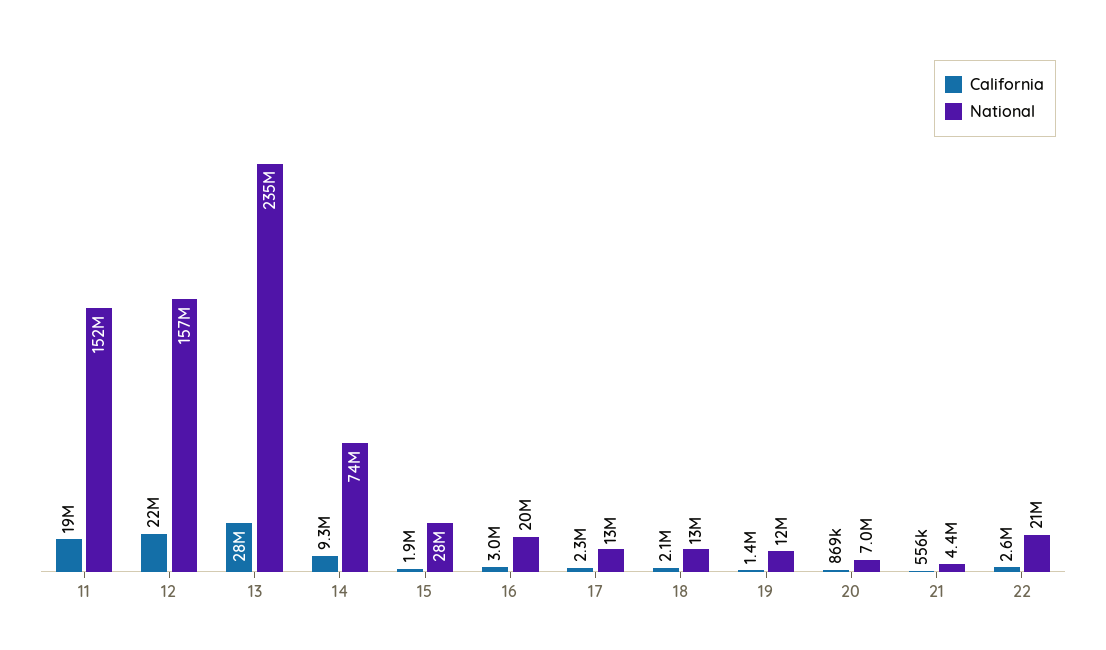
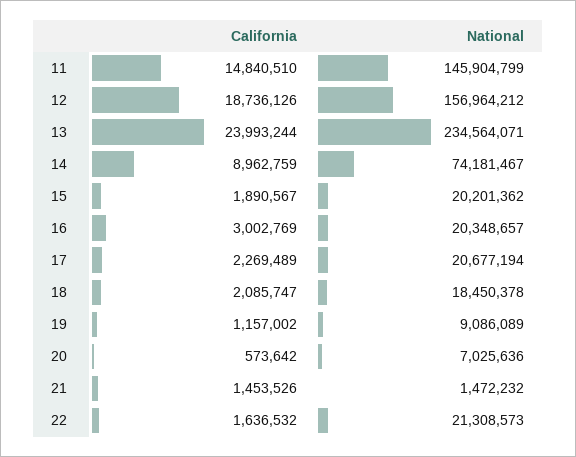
  {
    "California": {
-     "11": 19000000,
+     "11": 14840510,
-     "12": 22000000,
+     "12": 18736126,
-     "13": 28000000,
+     "13": 23993244,
-     "14": 9300000,
+     "14": 8962759,
      "15": 1890567,
      "16": 3002769,
      "17": 2269489,
      "18": 2085747,
-     "19": 1400000,
+     "19": 1157002,
-     "20": 869000,
+     "20": 573642,
-     "21": 556000,
+     "21": 1453526,
-     "22": 2600000
+     "22": 1636532
    },
    "National": {
-     "11": 152000000,
+     "11": 145904799,
      "12": 156964212,
      "13": 234564071,
      "14": 74181467,
-     "15": 28000000,
+     "15": 20201362,
      "16": 20348657,
-     "17": 13000000,
+     "17": 20677194,
-     "18": 13000000,
+     "18": 18450378,
-     "19": 12000000,
+     "19": 9086089,
      "20": 7025636,
-     "21": 4400000,
+     "21": 1472232,
      "22": 21308573
    }
  }

